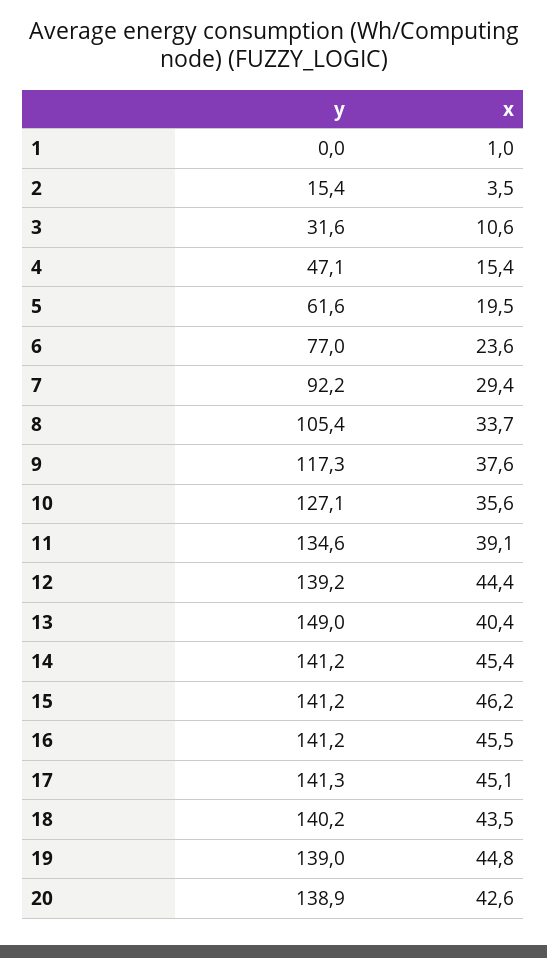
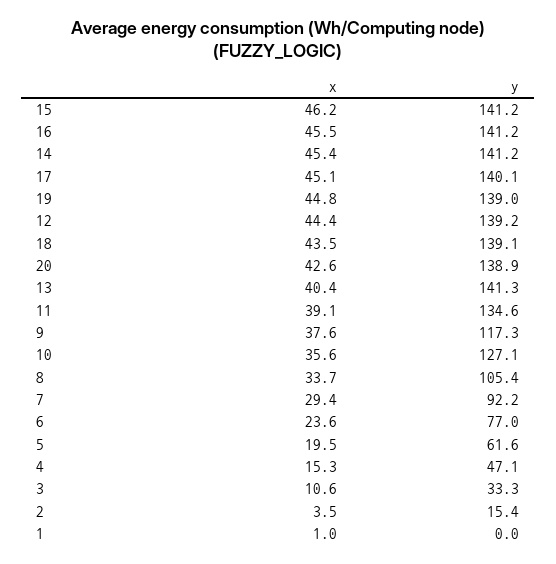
  {
    "y": {
      "1": 0,
      "2": 15.4,
-     "3": 31.6,
+     "3": 33.3,
      "4": 47.1,
      "5": 61.6,
      "6": 77,
      "7": 92.2,
      "8": 105.4,
      "9": 117.3,
      "10": 127.1,
      "11": 134.6,
      "12": 139.2,
-     "13": 149,
+     "13": 141.3,
      "14": 141.2,
      "15": 141.2,
      "16": 141.2,
-     "17": 141.3,
+     "17": 140.1,
-     "18": 140.2,
+     "18": 139.1,
      "19": 139,
      "20": 138.9
    },
    "x": {
      "1": 1,
      "2": 3.5,
      "3": 10.6,
-     "4": 15.4,
+     "4": 15.3,
      "5": 19.5,
      "6": 23.6,
      "7": 29.4,
      "8": 33.7,
      "9": 37.6,
      "10": 35.6,
      "11": 39.1,
      "12": 44.4,
      "13": 40.4,
      "14": 45.4,
      "15": 46.2,
      "16": 45.5,
      "17": 45.1,
      "18": 43.5,
      "19": 44.8,
      "20": 42.6
    }
  }

